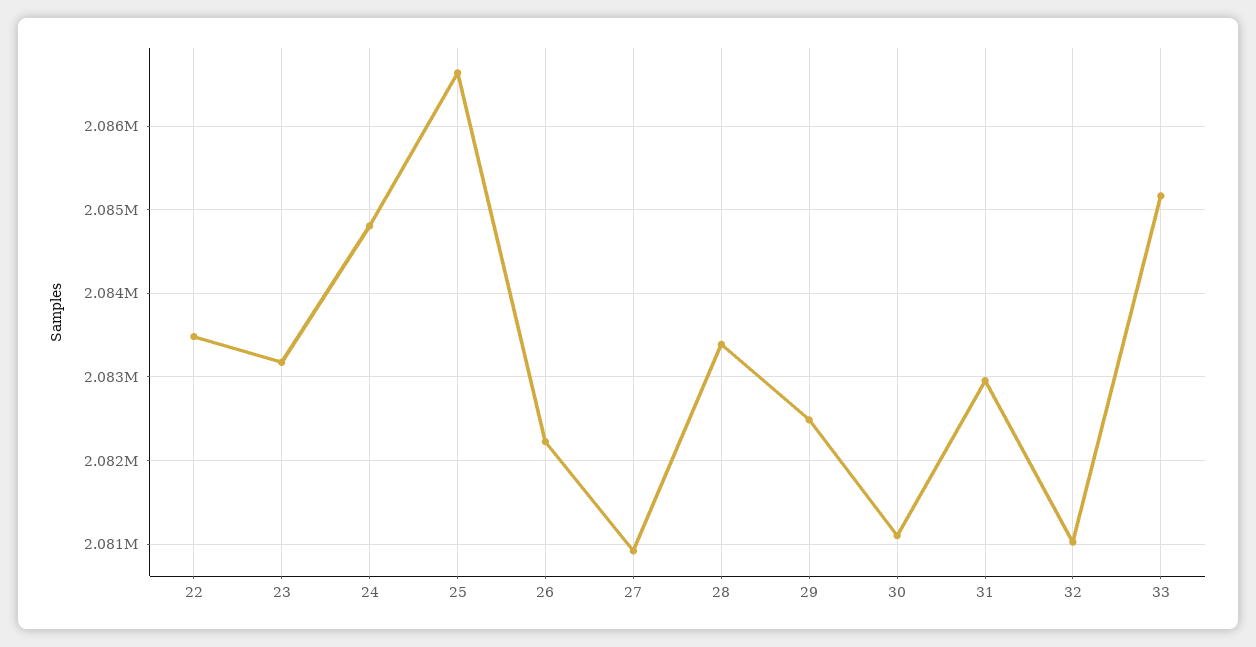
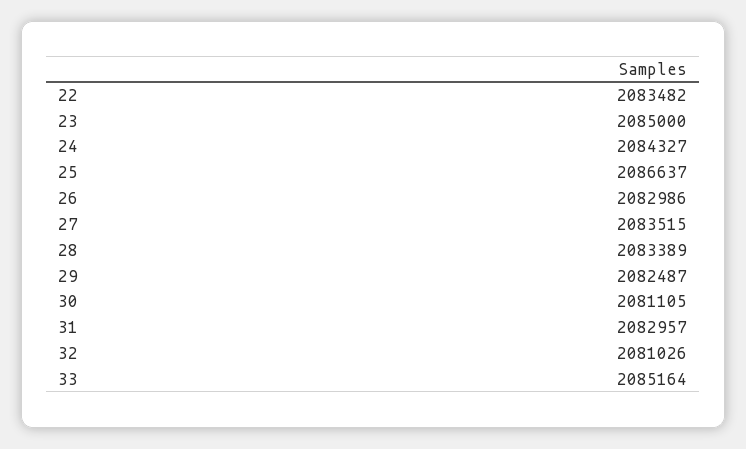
  {
    "22": 2083482,
-   "23": 2083200,
+   "23": 2085000,
-   "24": 2084800,
+   "24": 2084327,
    "25": 2086637,
-   "26": 2082200,
+   "26": 2082986,
-   "27": 2080900,
+   "27": 2083515,
    "28": 2083389,
    "29": 2082487,
    "30": 2081105,
    "31": 2082957,
    "32": 2081026,
    "33": 2085164
  }

